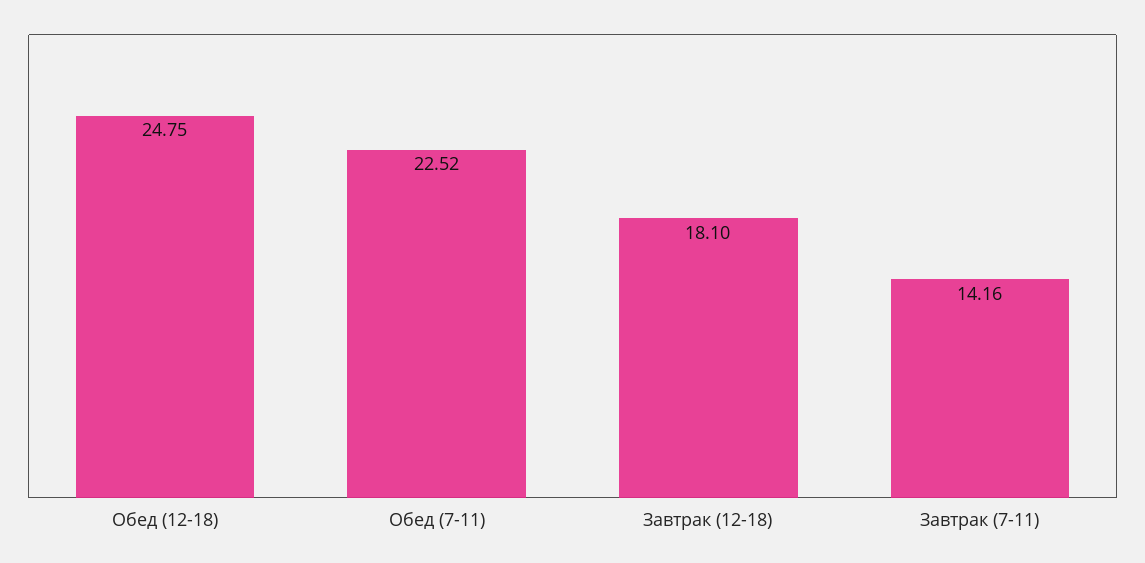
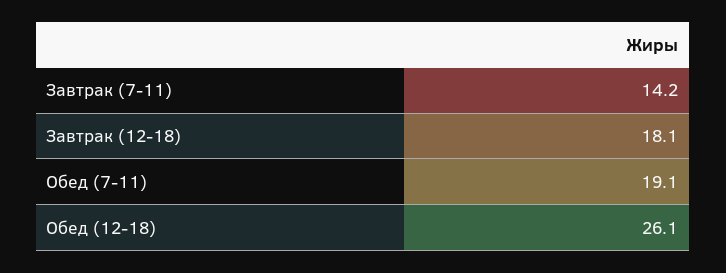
  {
-   "Обед (12-18)": 24.75,
+   "Обед (12-18)": 26.1,
-   "Обед (7-11)": 22.52,
+   "Обед (7-11)": 19.1,
    "Завтрак (12-18)": 18.1,
    "Завтрак (7-11)": 14.16
  }

